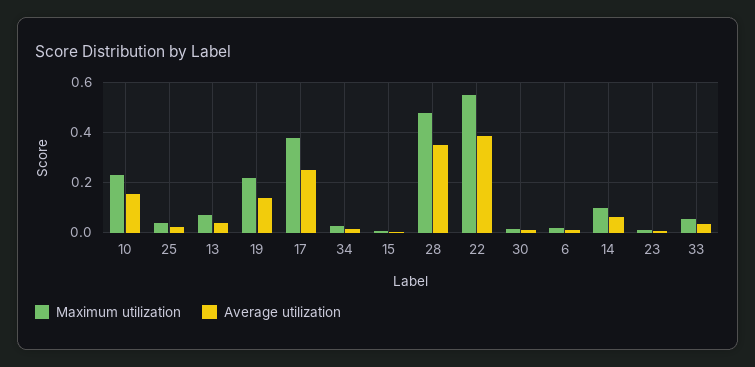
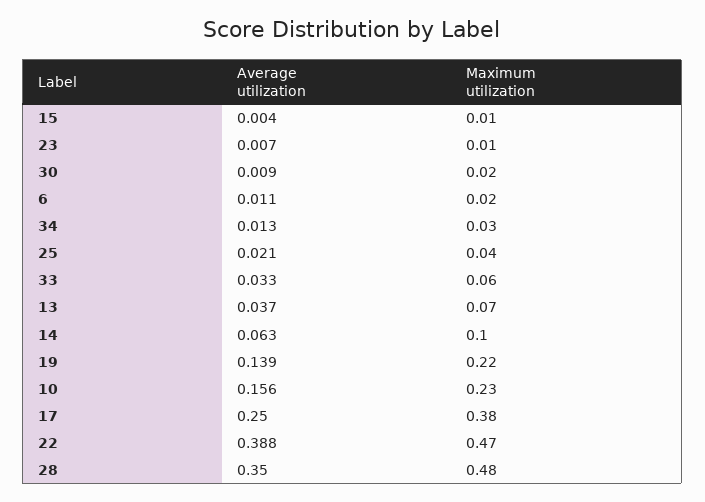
  {
    "Maximum utilization": {
      "10": 0.23,
      "25": 0.04,
      "13": 0.07,
      "19": 0.22,
      "17": 0.38,
      "34": 0.03,
      "15": 0.01,
      "28": 0.48,
-     "22": 0.55,
+     "22": 0.47,
      "30": 0.02,
      "6": 0.02,
      "14": 0.1,
      "23": 0.01,
      "33": 0.06
    },
    "Average utilization": {
      "10": 0.156,
      "25": 0.021,
      "13": 0.037,
      "19": 0.139,
      "17": 0.25,
      "34": 0.013,
      "15": 0.004,
      "28": 0.35,
      "22": 0.388,
      "30": 0.009,
      "6": 0.011,
      "14": 0.063,
      "23": 0.007,
      "33": 0.033
    }
  }

